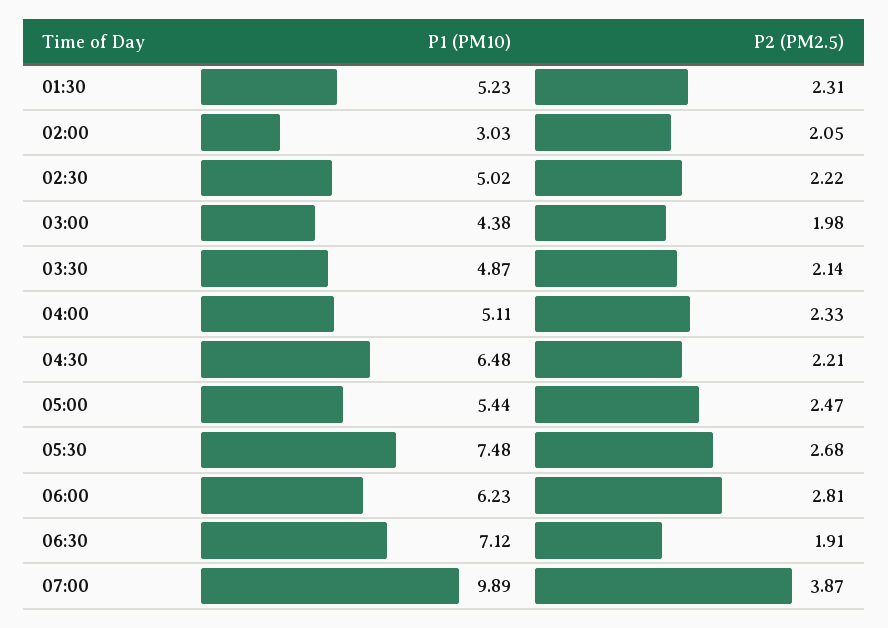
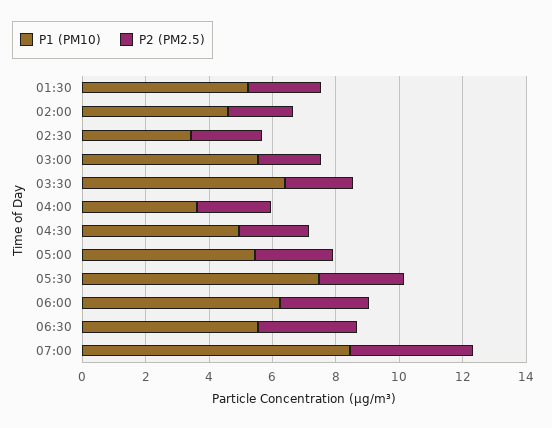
  {
    "P1 (PM10)": {
      "01:30": 5.23,
-     "02:00": 3.03,
+     "02:00": 4.5,
-     "02:30": 5.02,
+     "02:30": 3.5,
-     "03:00": 4.38,
+     "03:00": 5.5,
-     "03:30": 4.87,
+     "03:30": 6.5,
-     "04:00": 5.11,
+     "04:00": 3.5,
-     "04:30": 6.48,
+     "04:30": 5,
      "05:00": 5.44,
      "05:30": 7.48,
      "06:00": 6.23,
-     "06:30": 7.12,
+     "06:30": 5.5,
-     "07:00": 9.89
+     "07:00": 8.5
    },
    "P2 (PM2.5)": {
      "01:30": 2.31,
      "02:00": 2.05,
      "02:30": 2.22,
      "03:00": 1.98,
      "03:30": 2.14,
      "04:00": 2.33,
      "04:30": 2.21,
      "05:00": 2.47,
      "05:30": 2.68,
      "06:00": 2.81,
-     "06:30": 1.91,
+     "06:30": 3,
      "07:00": 3.87
    }
  }

